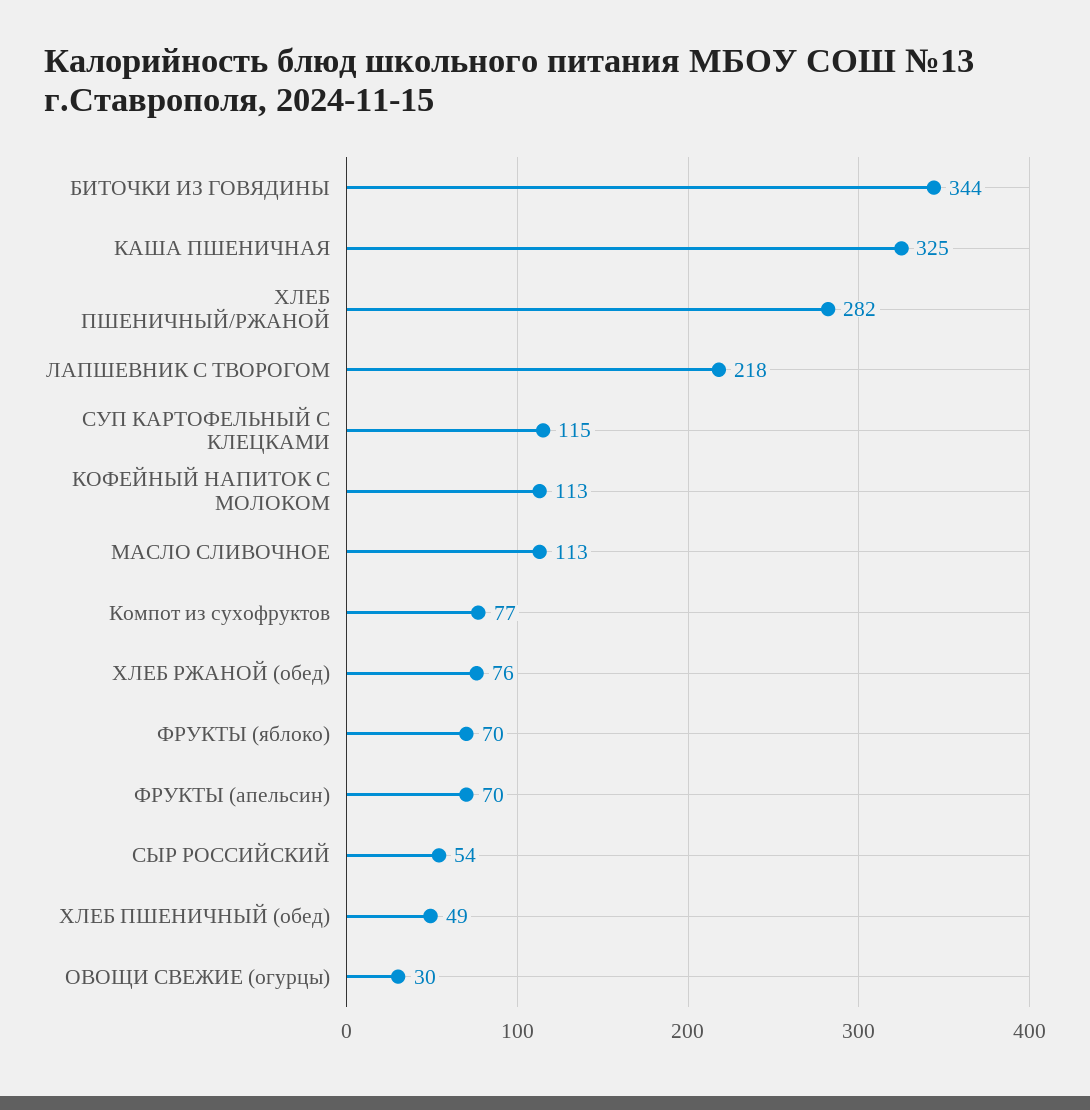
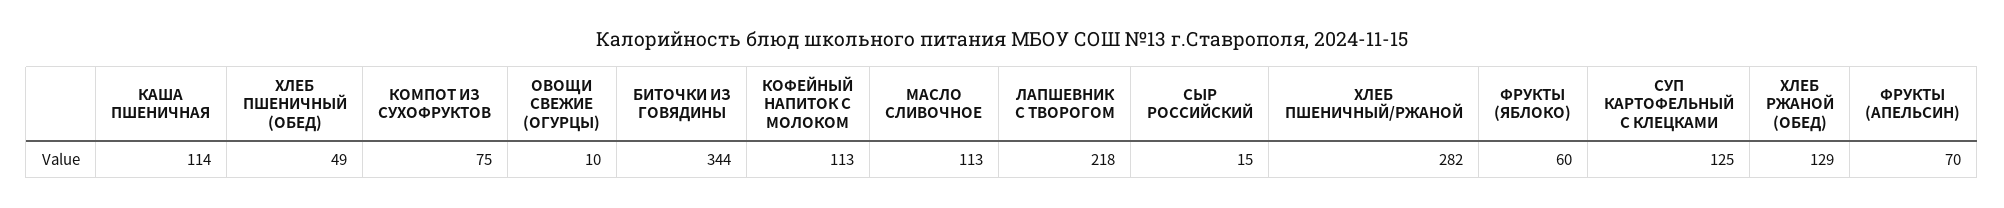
  {
    "БИТОЧКИ ИЗ ГОВЯДИНЫ": 344,
-   "КАША ПШЕНИЧНАЯ": 325,
+   "КАША ПШЕНИЧНАЯ": 114,
    "ХЛЕБ ПШЕНИЧНЫЙ/РЖАНОЙ": 282,
    "ЛАПШЕВНИК С ТВОРОГОМ": 218,
-   "СУП КАРТОФЕЛЬНЫЙ С КЛЕЦКАМИ": 115,
+   "СУП КАРТОФЕЛЬНЫЙ С КЛЕЦКАМИ": 125,
    "КОФЕЙНЫЙ НАПИТОК С МОЛОКОМ": 113,
    "МАСЛО СЛИВОЧНОЕ": 113,
-   "Компот из сухофруктов": 77,
+   "Компот из сухофруктов": 75,
-   "ХЛЕБ РЖАНОЙ (обед)": 76,
+   "ХЛЕБ РЖАНОЙ (обед)": 129,
-   "ФРУКТЫ (яблоко)": 70,
+   "ФРУКТЫ (яблоко)": 60,
    "ФРУКТЫ (апельсин)": 70,
-   "СЫР РОССИЙСКИЙ": 54,
+   "СЫР РОССИЙСКИЙ": 15,
    "ХЛЕБ ПШЕНИЧНЫЙ (обед)": 49,
-   "ОВОЩИ СВЕЖИЕ (огурцы)": 30
+   "ОВОЩИ СВЕЖИЕ (огурцы)": 10
  }

